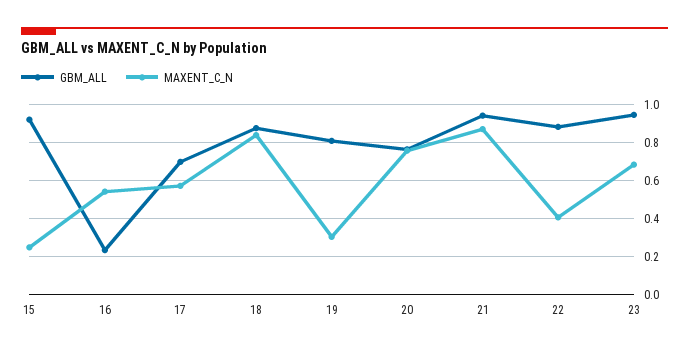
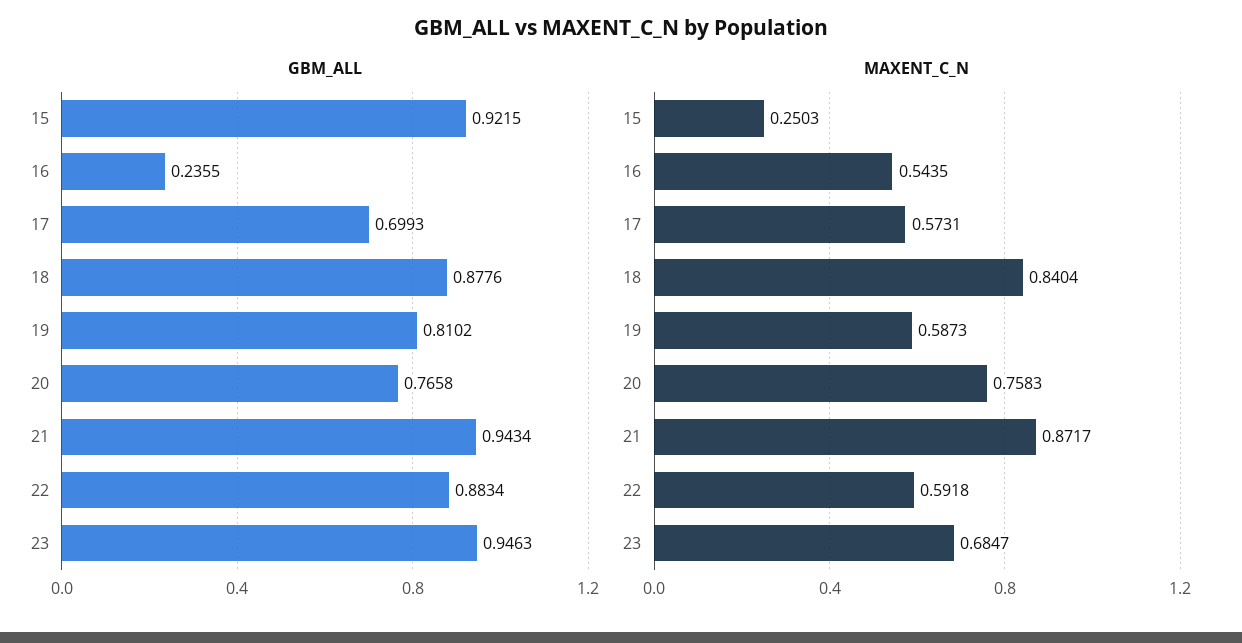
  {
    "GBM_ALL": {
      "15": 0.9215,
      "16": 0.2355,
      "17": 0.6993,
      "18": 0.8776,
      "19": 0.8102,
      "20": 0.7658,
      "21": 0.9434,
      "22": 0.8834,
      "23": 0.9463
    },
    "MAXENT_C_N": {
      "15": 0.2503,
      "16": 0.5435,
      "17": 0.5731,
      "18": 0.8404,
-     "19": 0.3,
+     "19": 0.5873,
      "20": 0.7583,
      "21": 0.8717,
-     "22": 0.4,
+     "22": 0.5918,
      "23": 0.6847
    }
  }

